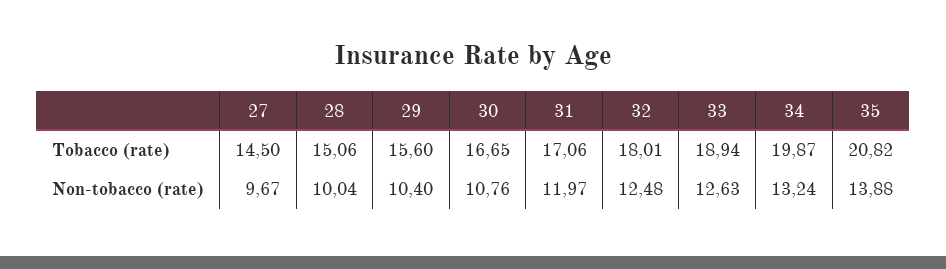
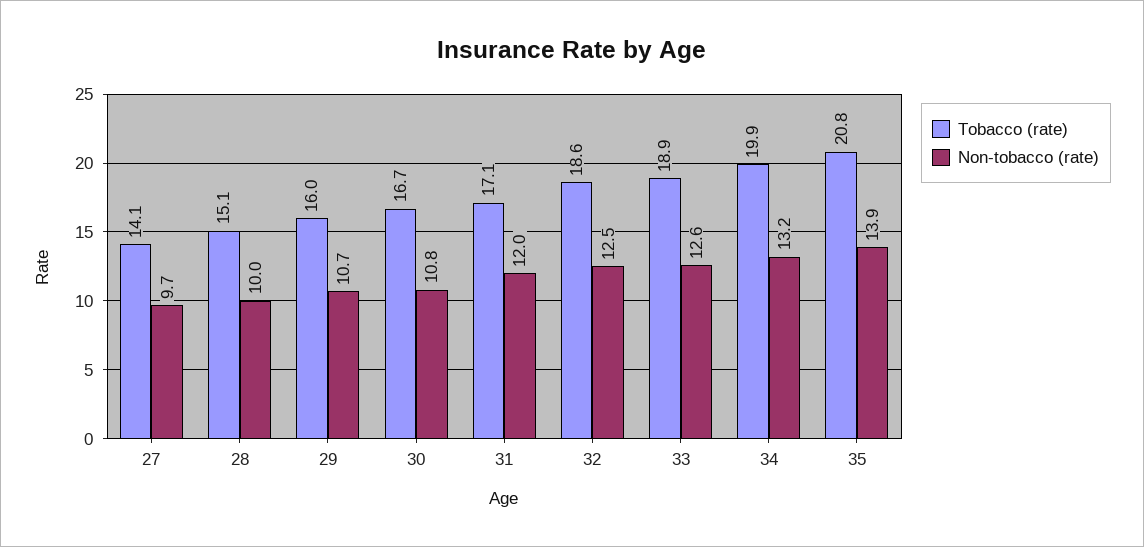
  {
    "Tobacco (rate)": {
-     "27": 14.5,
+     "27": 14.1,
      "28": 15.06,
-     "29": 15.6,
+     "29": 16,
      "30": 16.65,
      "31": 17.06,
-     "32": 18.01,
+     "32": 18.6,
      "33": 18.94,
      "34": 19.87,
      "35": 20.82
    },
    "Non-tobacco (rate)": {
      "27": 9.67,
      "28": 10.04,
-     "29": 10.4,
+     "29": 10.7,
      "30": 10.76,
      "31": 11.97,
      "32": 12.48,
      "33": 12.63,
      "34": 13.24,
      "35": 13.88
    }
  }

